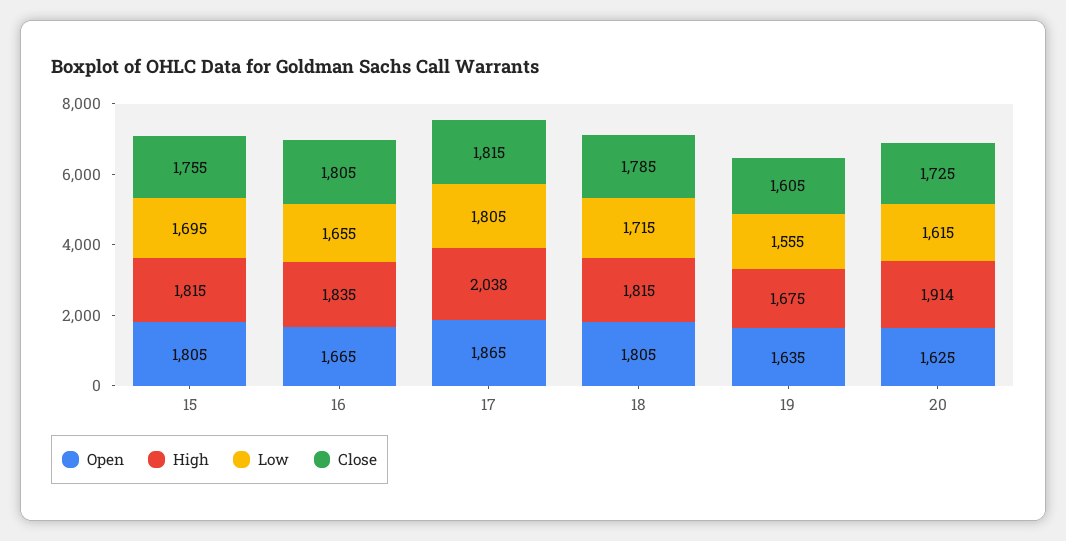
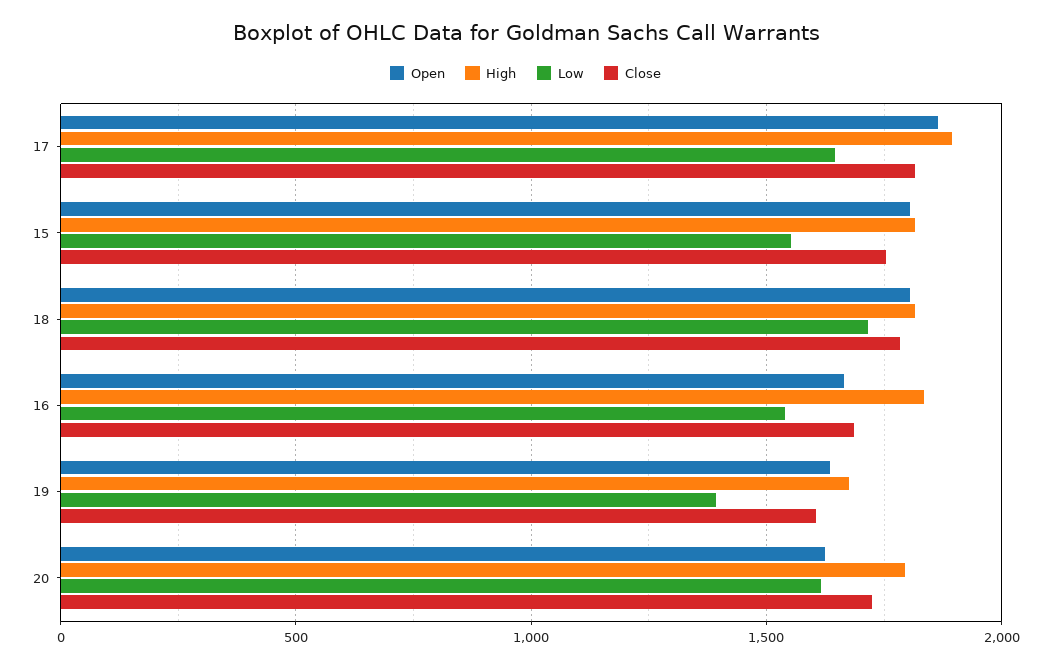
  {
    "Open": {
      "15": 1805,
      "16": 1665,
      "17": 1865,
      "18": 1805,
      "19": 1635,
      "20": 1625
    },
    "High": {
      "15": 1815,
      "16": 1835,
-     "17": 2038,
+     "17": 1900,
      "18": 1815,
      "19": 1675,
-     "20": 1914
+     "20": 1800
    },
    "Low": {
-     "15": 1695,
+     "15": 1550,
-     "16": 1655,
+     "16": 1550,
-     "17": 1805,
+     "17": 1650,
      "18": 1715,
-     "19": 1555,
+     "19": 1400,
      "20": 1615
    },
    "Close": {
      "15": 1755,
-     "16": 1805,
+     "16": 1700,
      "17": 1815,
      "18": 1785,
      "19": 1605,
      "20": 1725
    }
  }

